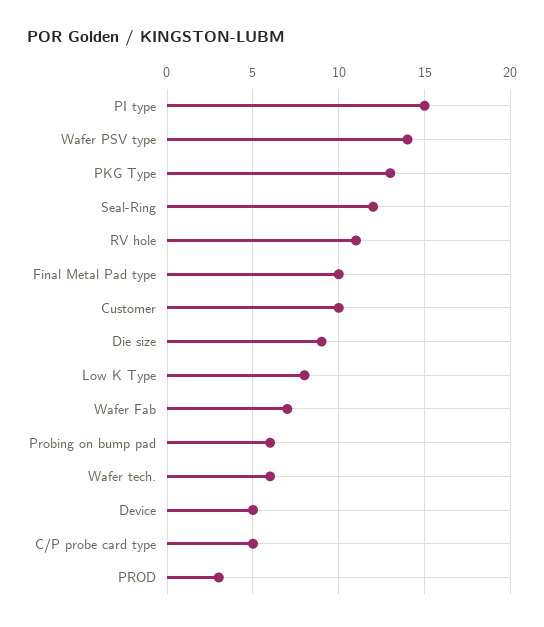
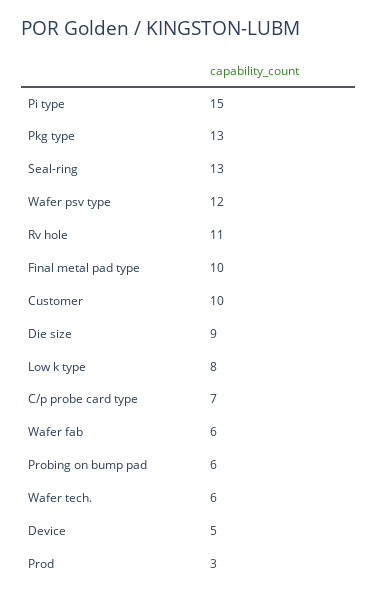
  {
    "PI type": 15,
-   "Wafer PSV type": 14,
+   "Wafer PSV type": 12,
    "PKG Type": 13,
-   "Seal-Ring": 12,
+   "Seal-Ring": 13,
    "RV hole": 11,
    "Final Metal Pad type": 10,
    "Customer": 10,
    "Die size": 9,
    "Low K Type": 8,
-   "Wafer Fab": 7,
+   "Wafer Fab": 6,
    "Probing on bump pad": 6,
    "Wafer tech.": 6,
    "Device": 5,
-   "C/P probe card type": 5,
+   "C/P probe card type": 7,
    "PROD": 3
  }

